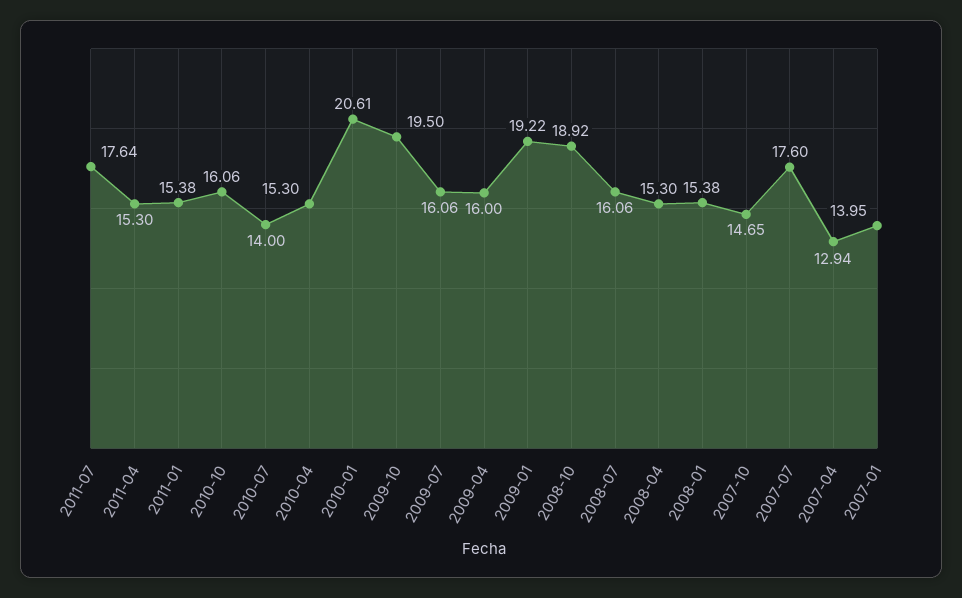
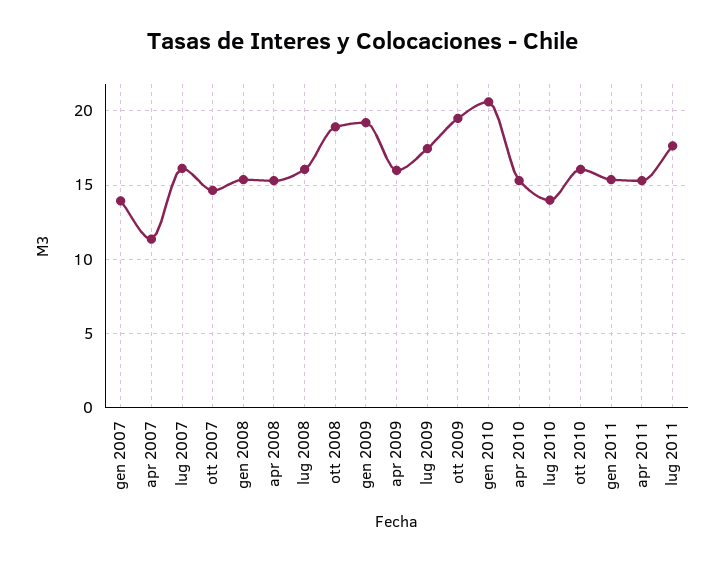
  {
    "2011-07": 17.64,
    "2011-04": 15.3,
    "2011-01": 15.38,
    "2010-10": 16.06,
    "2010-07": 14,
    "2010-04": 15.3,
    "2010-01": 20.61,
    "2009-10": 19.5,
-   "2009-07": 16.06,
+   "2009-07": 17.5,
    "2009-04": 16,
    "2009-01": 19.22,
    "2008-10": 18.92,
    "2008-07": 16.06,
    "2008-04": 15.3,
    "2008-01": 15.38,
    "2007-10": 14.65,
-   "2007-07": 17.6,
+   "2007-07": 16,
-   "2007-04": 12.94,
+   "2007-04": 11.5,
    "2007-01": 13.95
  }

